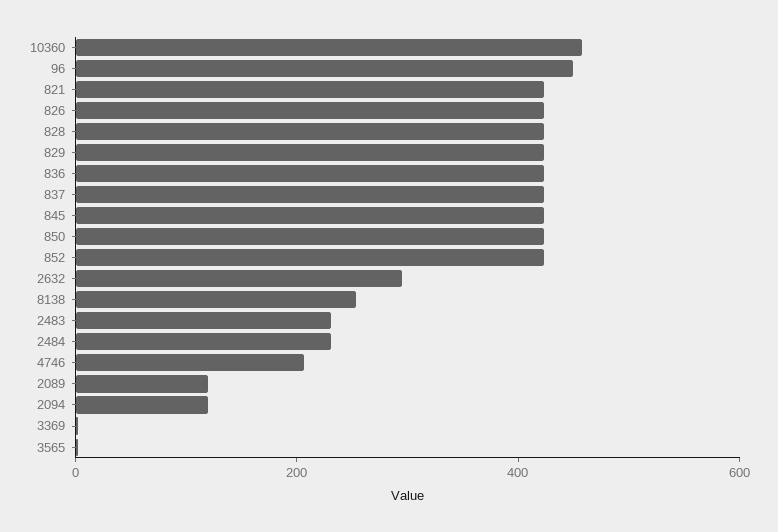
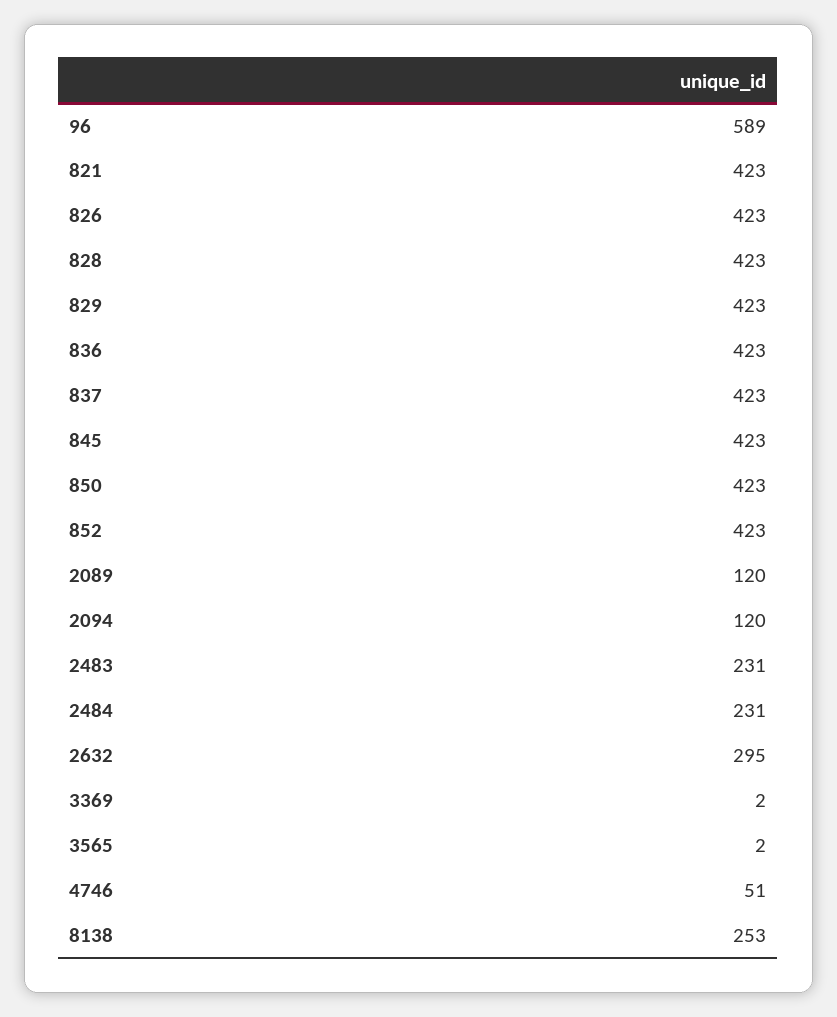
  {
-   "10360": 450,
-   "96": 450,
+   "96": 589,
    "821": 423,
    "826": 423,
    "828": 423,
    "829": 423,
    "836": 423,
    "837": 423,
    "845": 423,
    "850": 423,
    "852": 423,
    "2632": 295,
    "8138": 253,
    "2483": 231,
    "2484": 231,
-   "4746": 200,
+   "4746": 51,
    "2089": 120,
    "2094": 120,
    "3369": 2,
    "3565": 2
  }

